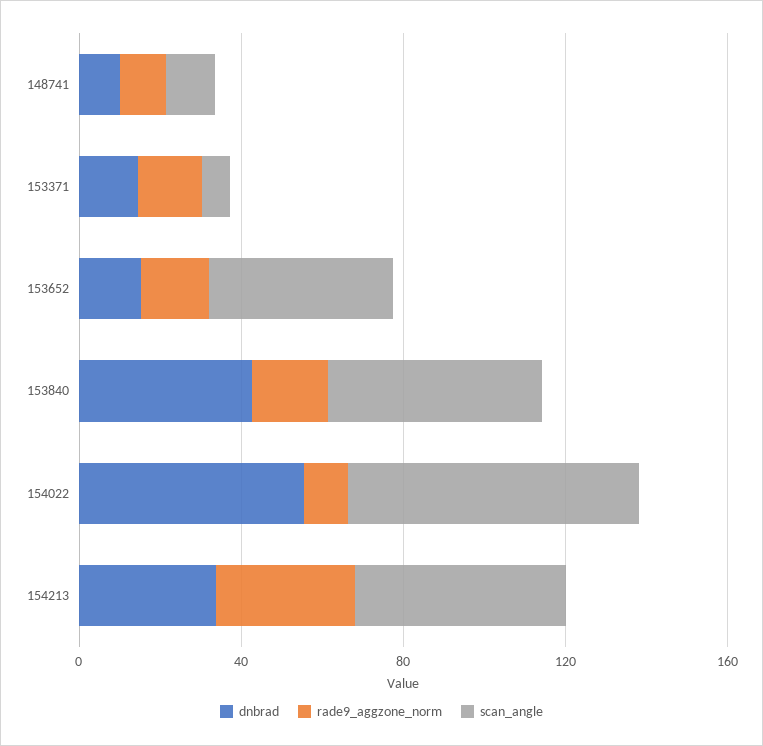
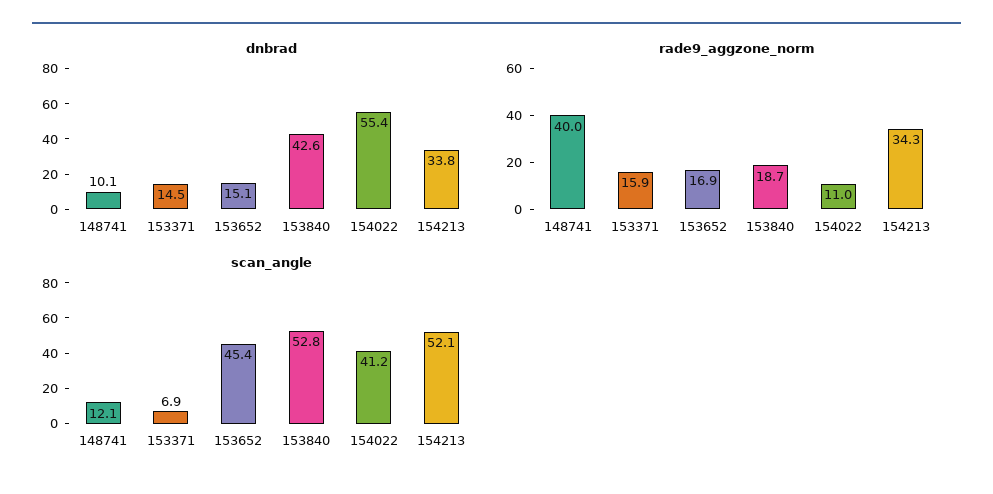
  {
    "dnbrad": {
      "148741": 10.1,
      "153371": 14.5,
      "153652": 15.1,
      "153840": 42.6,
      "154022": 55.4,
      "154213": 33.8
    },
    "rade9_aggzone_norm": {
-     "148741": 10,
+     "148741": 40,
      "153371": 15.9,
      "153652": 16.9,
      "153840": 18.7,
      "154022": 11,
      "154213": 34.3
    },
    "scan_angle": {
      "148741": 12.1,
      "153371": 6.9,
      "153652": 45.4,
      "153840": 52.8,
-     "154022": 70,
+     "154022": 41.2,
      "154213": 52.1
    }
  }

